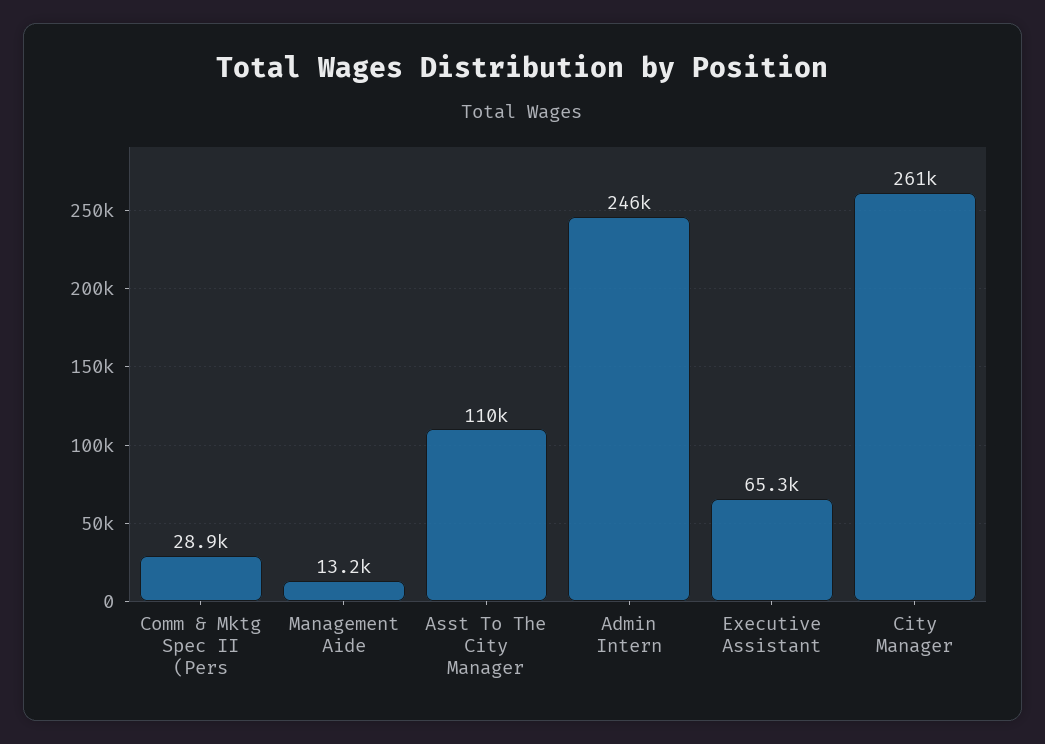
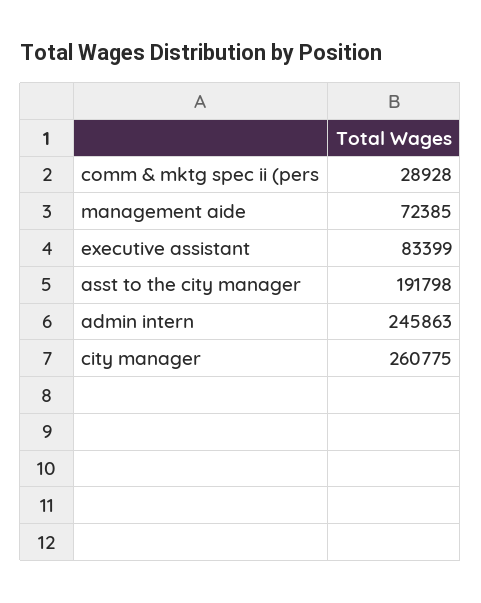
  {
    "Comm & Mktg Spec II (Pers": 28928,
-   "Management Aide": 13200,
+   "Management Aide": 72385,
-   "Asst To The City Manager": 110000,
+   "Asst To The City Manager": 191798,
    "Admin Intern": 245863,
-   "Executive Assistant": 65300,
+   "Executive Assistant": 83399,
    "City Manager": 260775
  }

